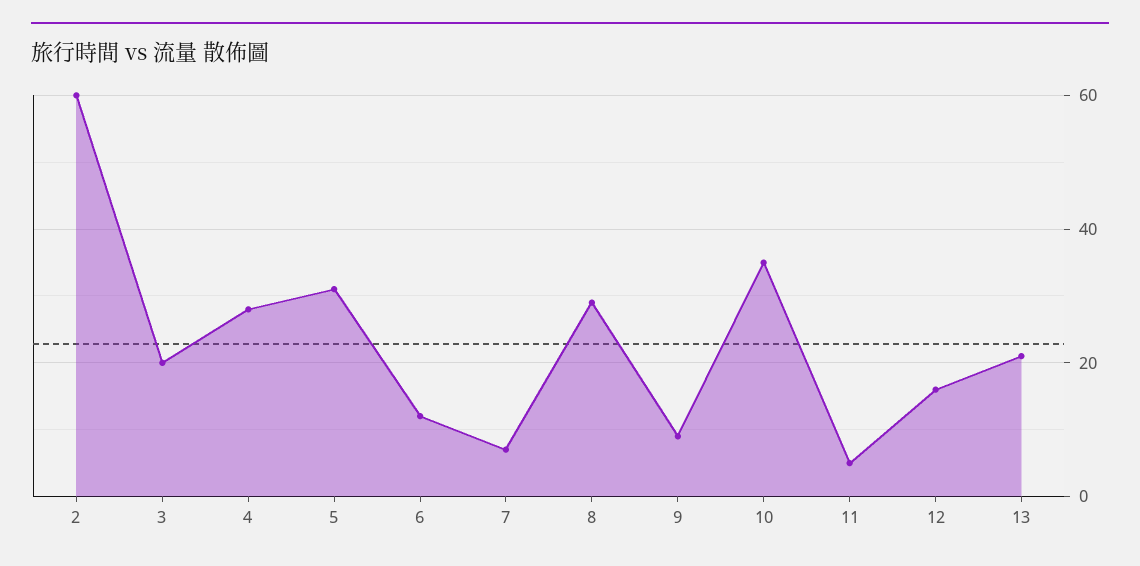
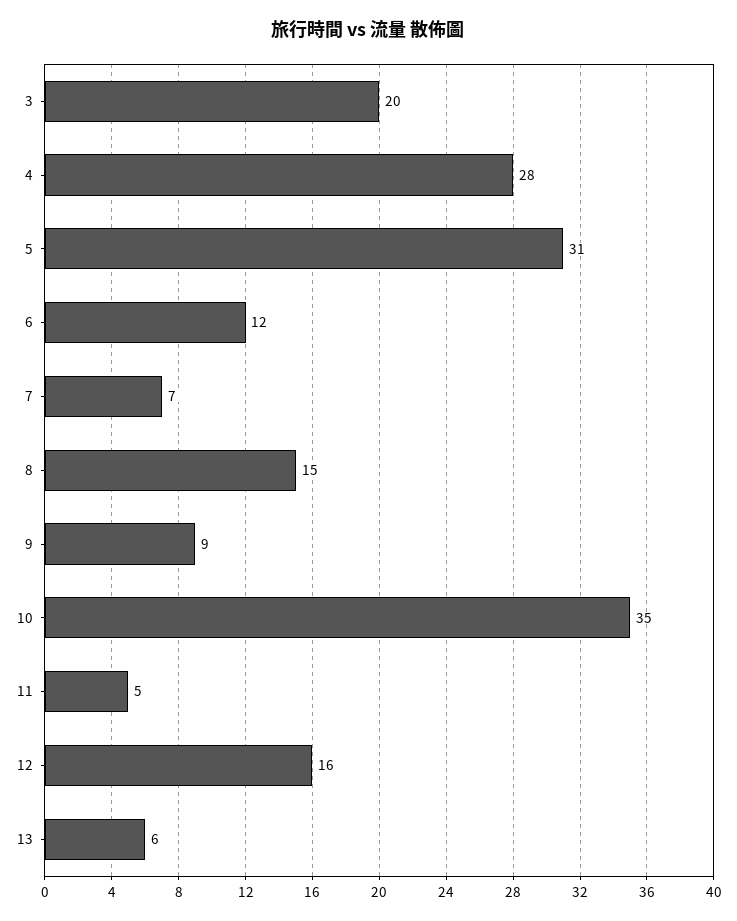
  {
-   "2": 60,
    "3": 20,
    "4": 28,
    "5": 31,
    "6": 12,
    "7": 7,
-   "8": 30,
+   "8": 15,
    "9": 9,
    "10": 35,
    "11": 5,
    "12": 16,
-   "13": 20
+   "13": 6
  }

